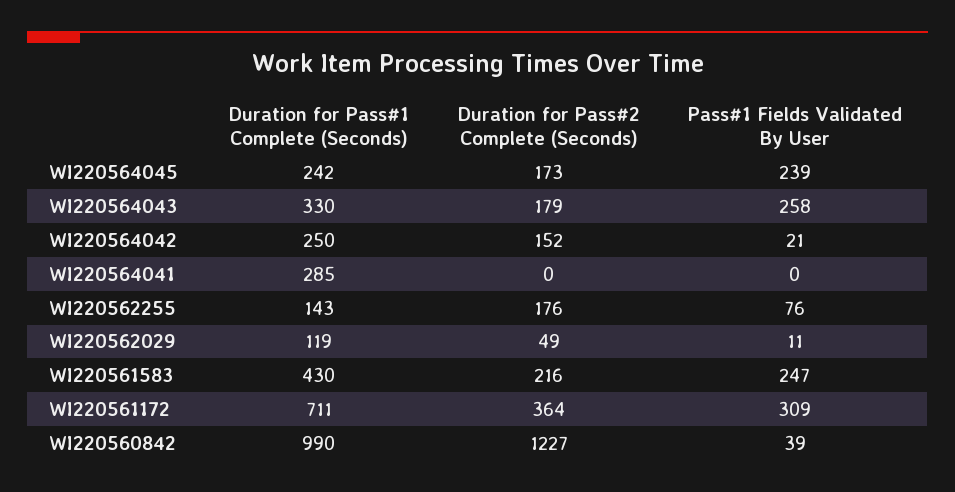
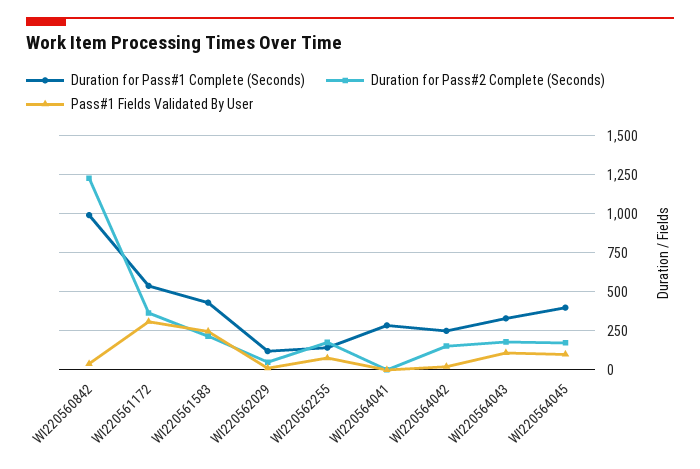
  {
    "Duration for Pass#1 Complete (Seconds)": {
-     "WI220564045": 242,
+     "WI220564045": 400,
      "WI220564043": 330,
      "WI220564042": 250,
      "WI220564041": 285,
      "WI220562255": 143,
      "WI220562029": 119,
      "WI220561583": 430,
-     "WI220561172": 711,
+     "WI220561172": 550,
      "WI220560842": 990
    },
    "Duration for Pass#2 Complete (Seconds)": {
      "WI220564045": 173,
      "WI220564043": 179,
      "WI220564042": 152,
      "WI220564041": 0,
      "WI220562255": 176,
      "WI220562029": 49,
      "WI220561583": 216,
      "WI220561172": 364,
      "WI220560842": 1227
    },
    "Pass#1 Fields Validated By User": {
-     "WI220564045": 239,
+     "WI220564045": 100,
-     "WI220564043": 258,
+     "WI220564043": 100,
      "WI220564042": 21,
      "WI220564041": 0,
      "WI220562255": 76,
      "WI220562029": 11,
      "WI220561583": 247,
      "WI220561172": 309,
      "WI220560842": 39
    }
  }

